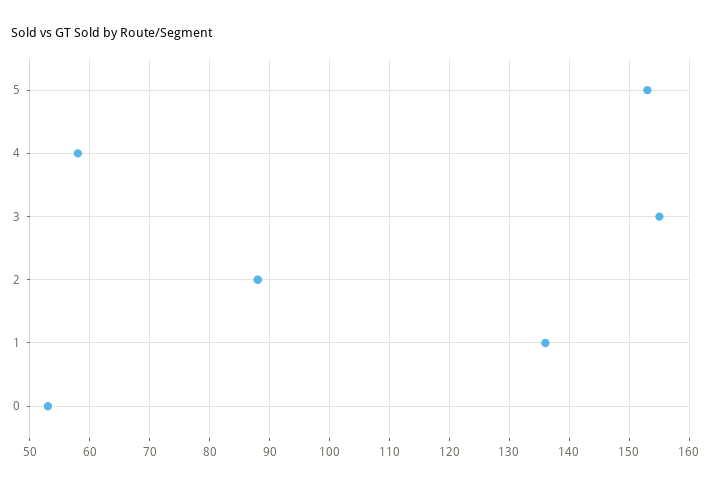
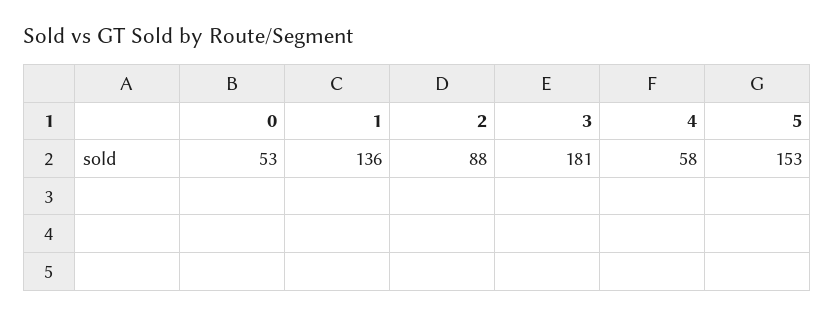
  {
    "5": 153,
    "4": 58,
-   "3": 155,
+   "3": 181,
    "2": 88,
    "1": 136,
    "0": 53
  }

